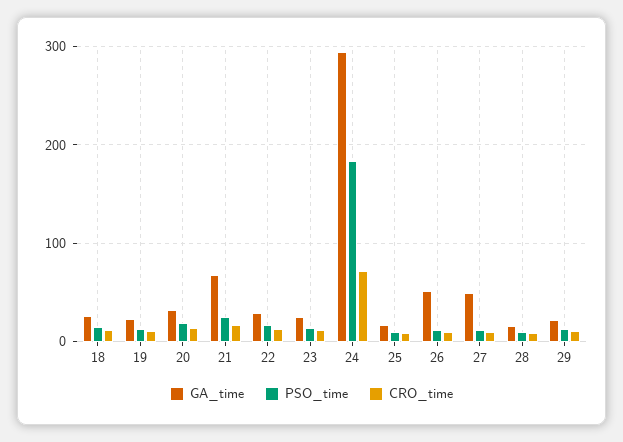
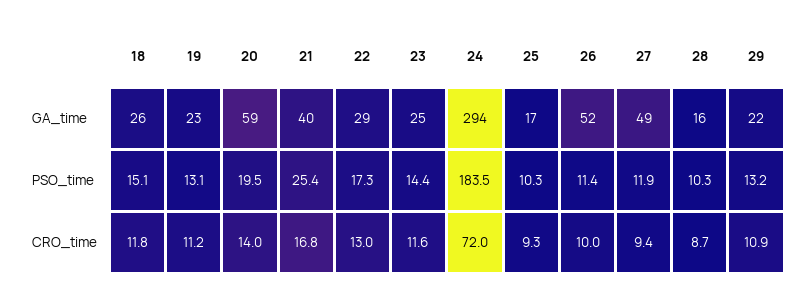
  {
    "GA_time": {
      "18": 26,
      "19": 23,
-     "20": 30,
+     "20": 59,
-     "21": 70,
+     "21": 40,
      "22": 29,
      "23": 25,
      "24": 294,
      "25": 17,
      "26": 52,
      "27": 49,
      "28": 16,
      "29": 22
    },
    "PSO_time": {
      "18": 15.1,
      "19": 13.1,
      "20": 19.5,
      "21": 25.4,
      "22": 17.3,
      "23": 14.4,
      "24": 183.5,
      "25": 10.3,
      "26": 11.4,
      "27": 11.9,
      "28": 10.3,
      "29": 13.2
    },
    "CRO_time": {
      "18": 11.8,
      "19": 11.2,
      "20": 14,
      "21": 16.8,
      "22": 13,
      "23": 11.6,
      "24": 72,
      "25": 9.3,
      "26": 10,
      "27": 9.4,
      "28": 8.7,
      "29": 10.9
    }
  }

